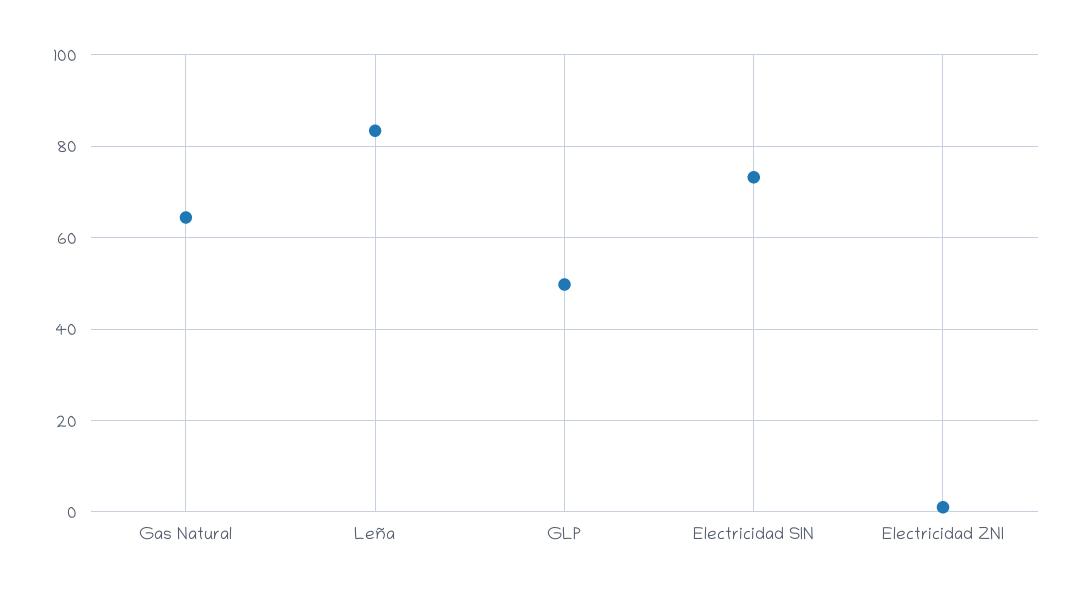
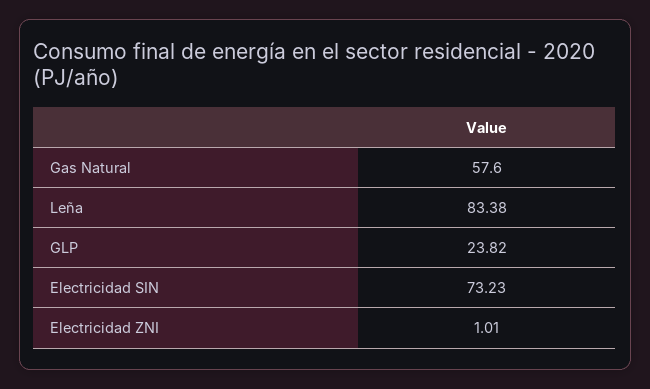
  {
-   "Gas Natural": 64,
+   "Gas Natural": 57.6,
    "Leña": 83.38,
-   "GLP": 50,
+   "GLP": 23.82,
    "Electricidad SIN": 73.23,
    "Electricidad ZNI": 1.01
  }

